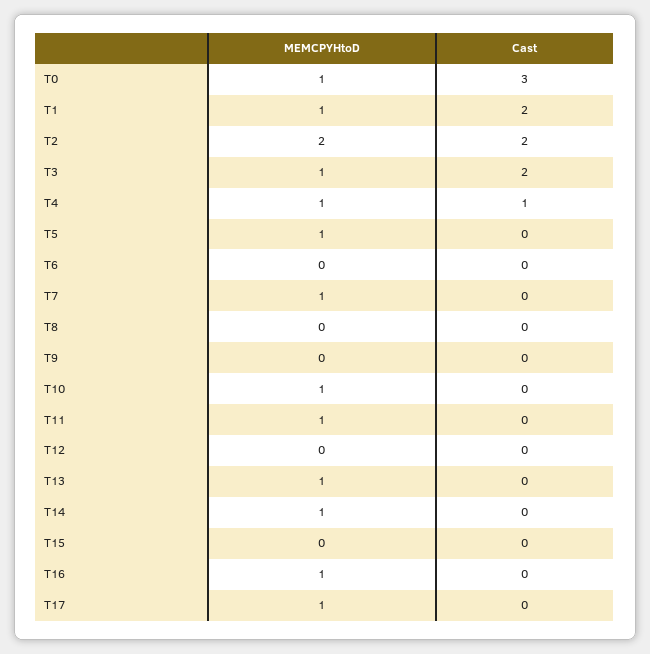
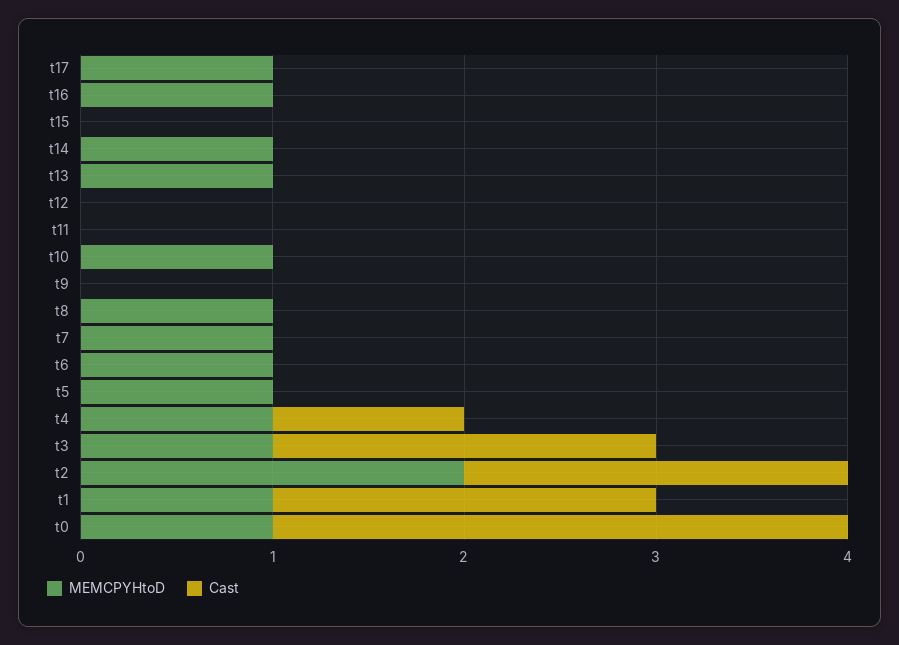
  {
    "MEMCPYHtoD": {
      "T0": 1,
      "T1": 1,
      "T2": 2,
      "T3": 1,
      "T4": 1,
      "T5": 1,
-     "T6": 0,
+     "T6": 1,
      "T7": 1,
-     "T8": 0,
+     "T8": 1,
      "T9": 0,
      "T10": 1,
-     "T11": 1,
+     "T11": 0,
      "T12": 0,
      "T13": 1,
      "T14": 1,
      "T15": 0,
      "T16": 1,
      "T17": 1
    },
    "Cast": {
      "T0": 3,
      "T1": 2,
      "T2": 2,
      "T3": 2,
      "T4": 1,
      "T5": 0,
      "T6": 0,
      "T7": 0,
      "T8": 0,
      "T9": 0,
      "T10": 0,
      "T11": 0,
      "T12": 0,
      "T13": 0,
      "T14": 0,
      "T15": 0,
      "T16": 0,
      "T17": 0
    }
  }

